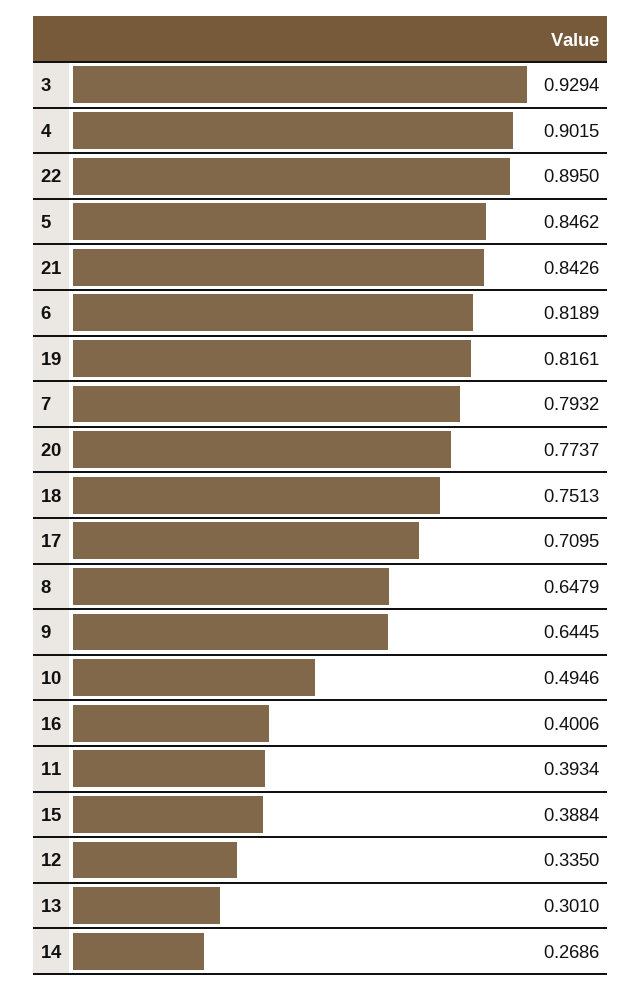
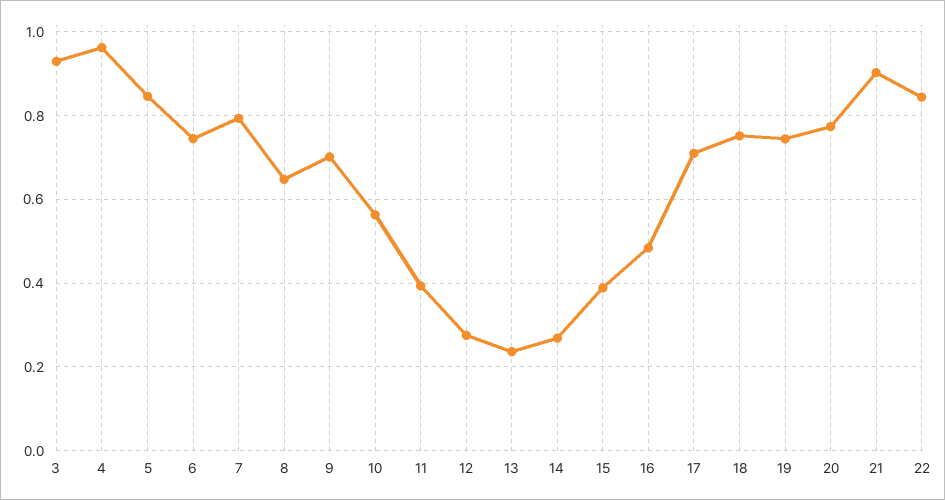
  {
    "3": 0.9294,
-   "4": 0.9015,
+   "4": 0.96,
-   "22": 0.895,
+   "22": 0.84,
    "5": 0.8462,
-   "21": 0.8426,
+   "21": 0.9,
-   "6": 0.8189,
+   "6": 0.74,
-   "19": 0.8161,
+   "19": 0.74,
    "7": 0.7932,
    "20": 0.7737,
    "18": 0.7513,
    "17": 0.7095,
    "8": 0.6479,
-   "9": 0.6445,
+   "9": 0.7,
-   "10": 0.4946,
+   "10": 0.56,
-   "16": 0.4006,
+   "16": 0.48,
    "11": 0.3934,
    "15": 0.3884,
-   "12": 0.335,
+   "12": 0.28,
-   "13": 0.301,
+   "13": 0.24,
    "14": 0.2686
  }

